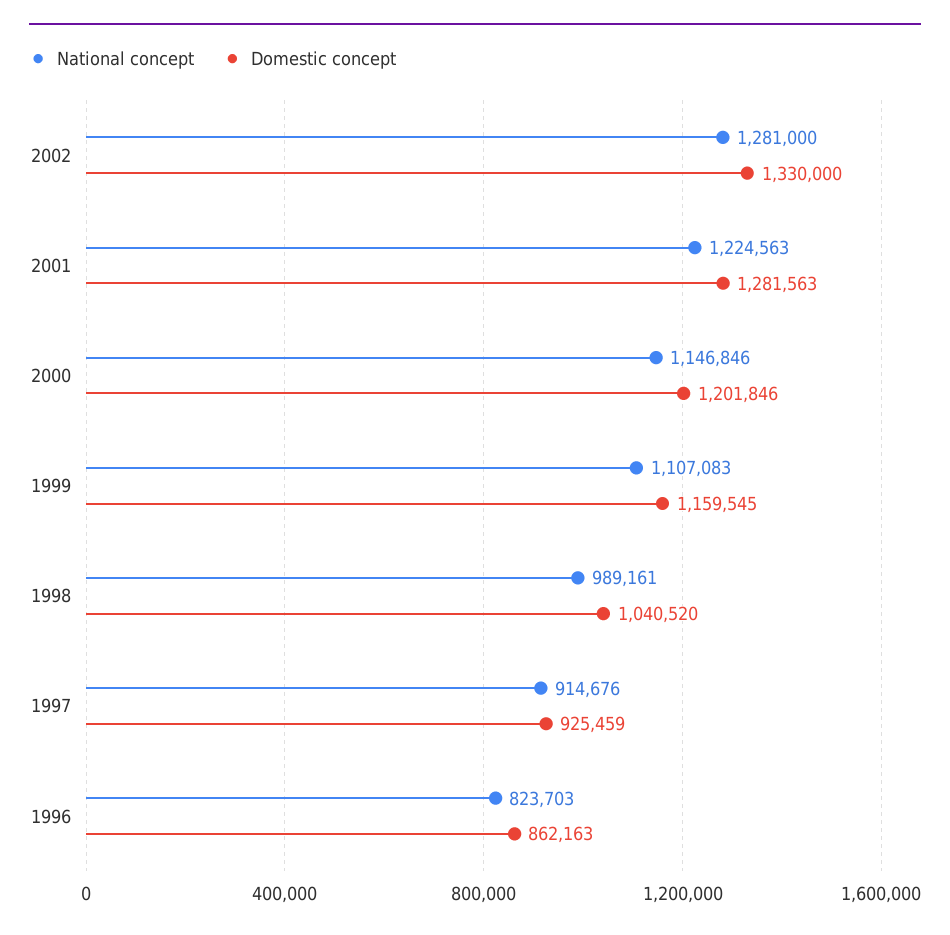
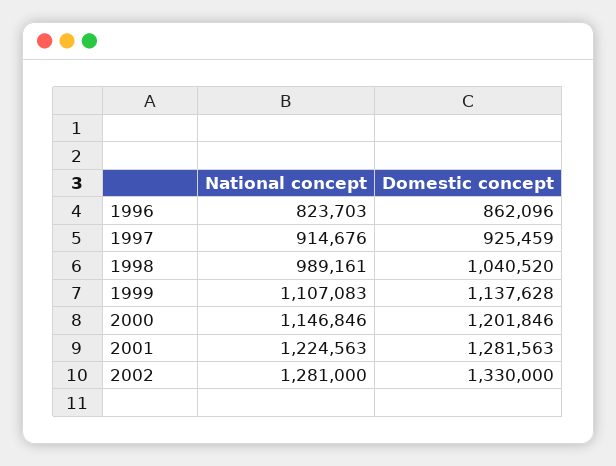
  {
    "National concept": {
      "2002": 1281000,
      "2001": 1224563,
      "2000": 1146846,
      "1999": 1107083,
      "1998": 989161,
      "1997": 914676,
      "1996": 823703
    },
    "Domestic concept": {
      "2002": 1330000,
      "2001": 1281563,
      "2000": 1201846,
-     "1999": 1159545,
+     "1999": 1137628,
      "1998": 1040520,
      "1997": 925459,
-     "1996": 862163
+     "1996": 862096
    }
  }

